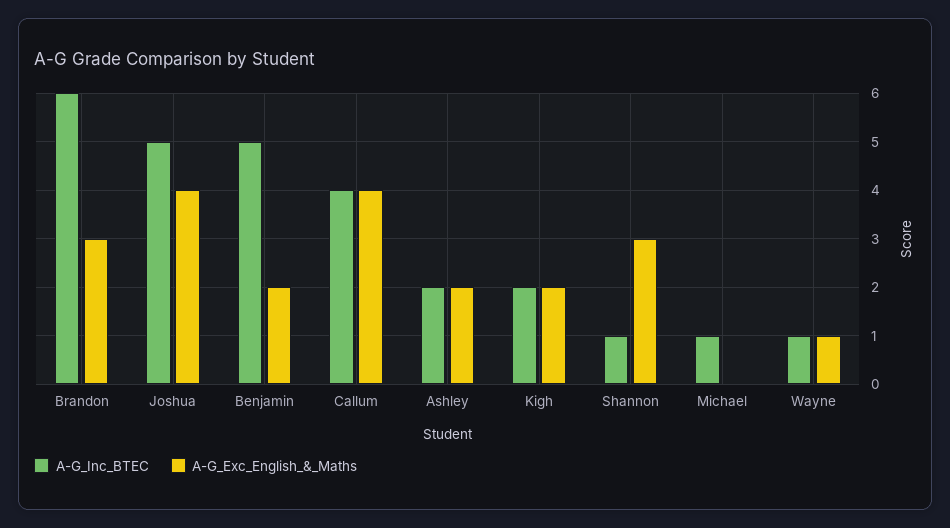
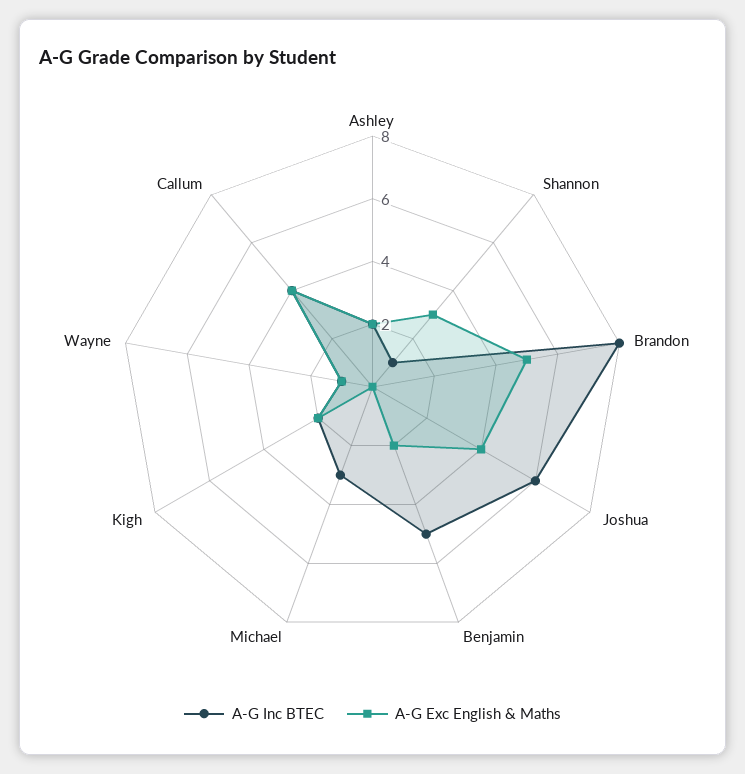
  {
    "A-G_Inc_BTEC": {
-     "Brandon": 6,
+     "Brandon": 8,
-     "Joshua": 5,
+     "Joshua": 6,
      "Benjamin": 5,
      "Callum": 4,
      "Ashley": 2,
      "Kigh": 2,
      "Shannon": 1,
-     "Michael": 1,
+     "Michael": 3,
      "Wayne": 1
    },
    "A-G_Exc_English_&_Maths": {
-     "Brandon": 3,
+     "Brandon": 5,
      "Joshua": 4,
      "Benjamin": 2,
      "Callum": 4,
      "Ashley": 2,
      "Kigh": 2,
      "Shannon": 3,
      "Michael": 0,
      "Wayne": 1
    }
  }

